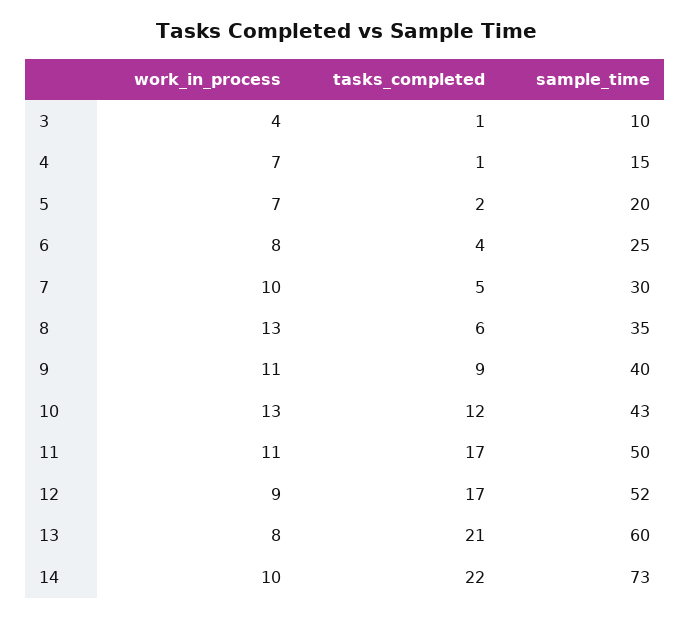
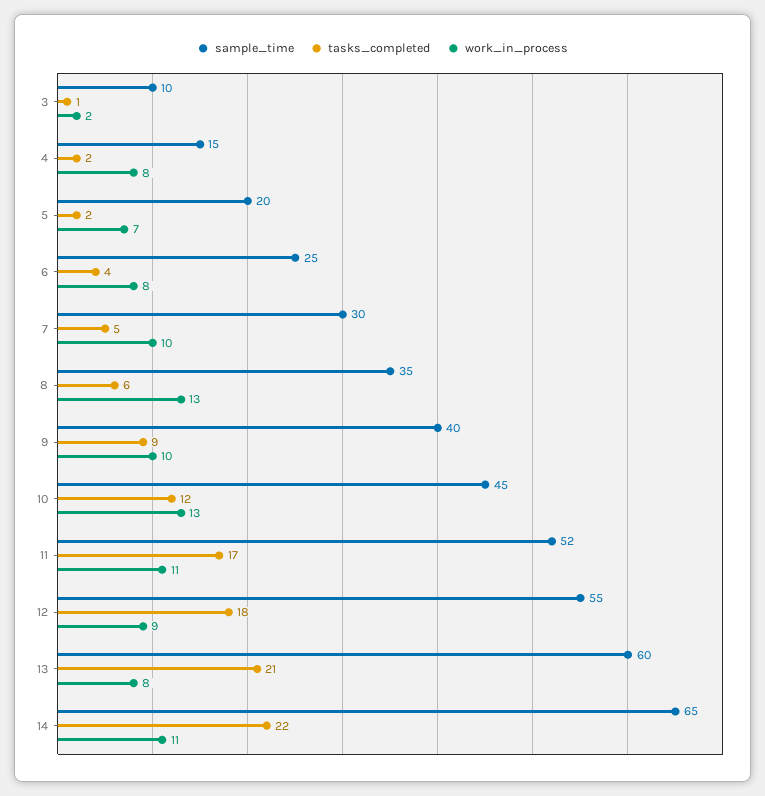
  {
    "work_in_process": {
-     "3": 4,
+     "3": 2,
-     "4": 7,
+     "4": 8,
      "5": 7,
      "6": 8,
      "7": 10,
      "8": 13,
-     "9": 11,
+     "9": 10,
      "10": 13,
      "11": 11,
      "12": 9,
      "13": 8,
-     "14": 10
+     "14": 11
    },
    "tasks_completed": {
      "3": 1,
-     "4": 1,
+     "4": 2,
      "5": 2,
      "6": 4,
      "7": 5,
      "8": 6,
      "9": 9,
      "10": 12,
      "11": 17,
-     "12": 17,
+     "12": 18,
      "13": 21,
      "14": 22
    },
    "sample_time": {
      "3": 10,
      "4": 15,
      "5": 20,
      "6": 25,
      "7": 30,
      "8": 35,
      "9": 40,
-     "10": 43,
+     "10": 45,
-     "11": 50,
+     "11": 52,
-     "12": 52,
+     "12": 55,
      "13": 60,
-     "14": 73
+     "14": 65
    }
  }

